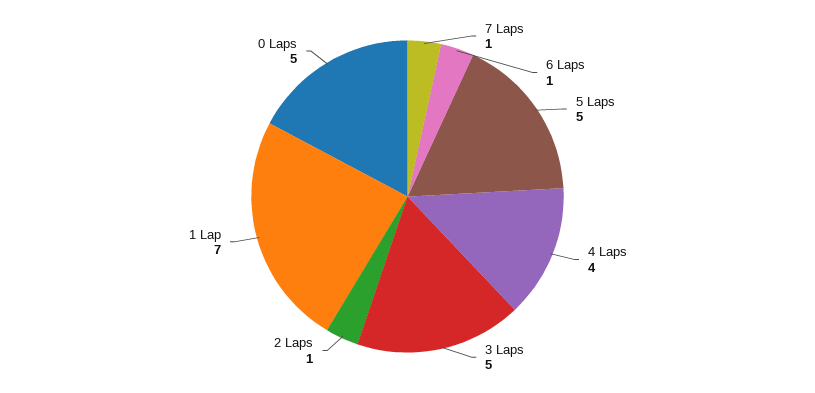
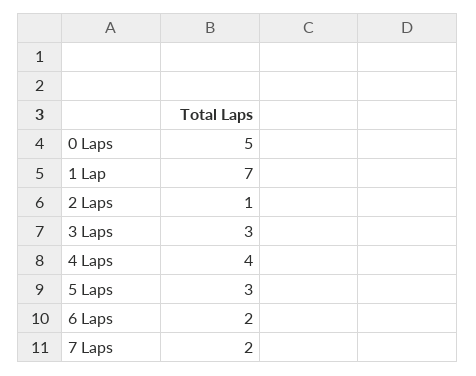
  {
-   "7 Laps": 1,
+   "7 Laps": 2,
-   "6 Laps": 1,
+   "6 Laps": 2,
-   "5 Laps": 5,
+   "5 Laps": 3,
    "4 Laps": 4,
-   "3 Laps": 5,
+   "3 Laps": 3,
    "2 Laps": 1,
    "1 Lap": 7,
    "0 Laps": 5
  }

